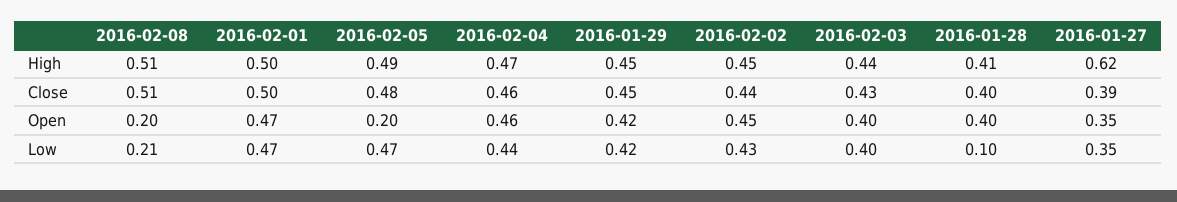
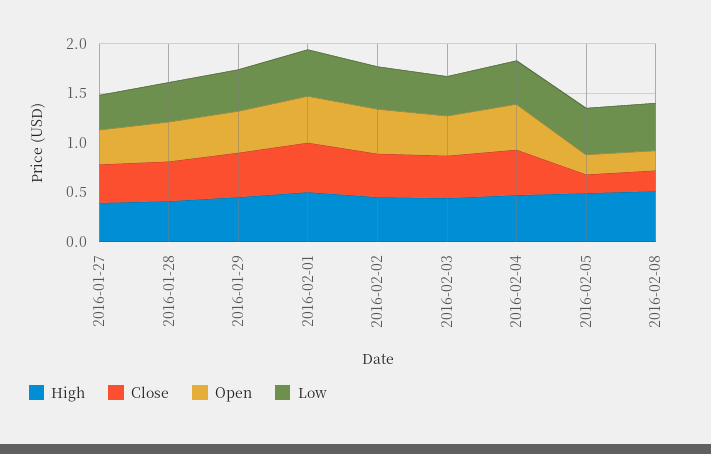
  {
    "High": {
      "2016-02-08": 0.51,
      "2016-02-01": 0.5,
      "2016-02-05": 0.49,
      "2016-02-04": 0.47,
      "2016-01-29": 0.45,
      "2016-02-02": 0.45,
      "2016-02-03": 0.44,
      "2016-01-28": 0.41,
-     "2016-01-27": 0.62
+     "2016-01-27": 0.4
    },
    "Close": {
-     "2016-02-08": 0.51,
+     "2016-02-08": 0.2,
      "2016-02-01": 0.5,
-     "2016-02-05": 0.48,
+     "2016-02-05": 0.2,
      "2016-02-04": 0.46,
      "2016-01-29": 0.45,
      "2016-02-02": 0.44,
      "2016-02-03": 0.43,
      "2016-01-28": 0.4,
      "2016-01-27": 0.39
    },
    "Open": {
      "2016-02-08": 0.2,
      "2016-02-01": 0.47,
      "2016-02-05": 0.2,
      "2016-02-04": 0.46,
      "2016-01-29": 0.42,
      "2016-02-02": 0.45,
      "2016-02-03": 0.4,
      "2016-01-28": 0.4,
      "2016-01-27": 0.35
    },
    "Low": {
-     "2016-02-08": 0.21,
+     "2016-02-08": 0.5,
      "2016-02-01": 0.47,
      "2016-02-05": 0.47,
      "2016-02-04": 0.44,
      "2016-01-29": 0.42,
      "2016-02-02": 0.43,
      "2016-02-03": 0.4,
-     "2016-01-28": 0.1,
+     "2016-01-28": 0.4,
      "2016-01-27": 0.35
    }
  }

